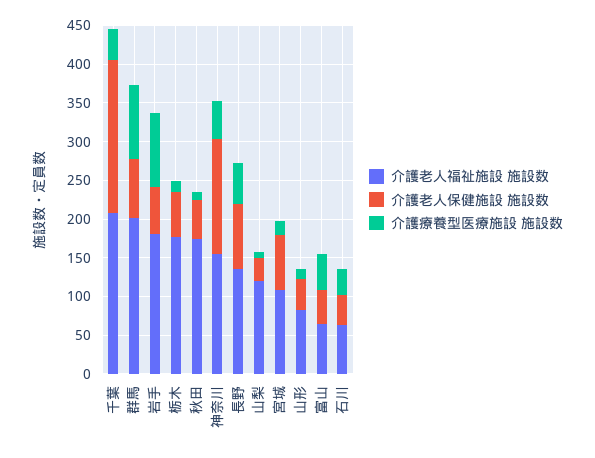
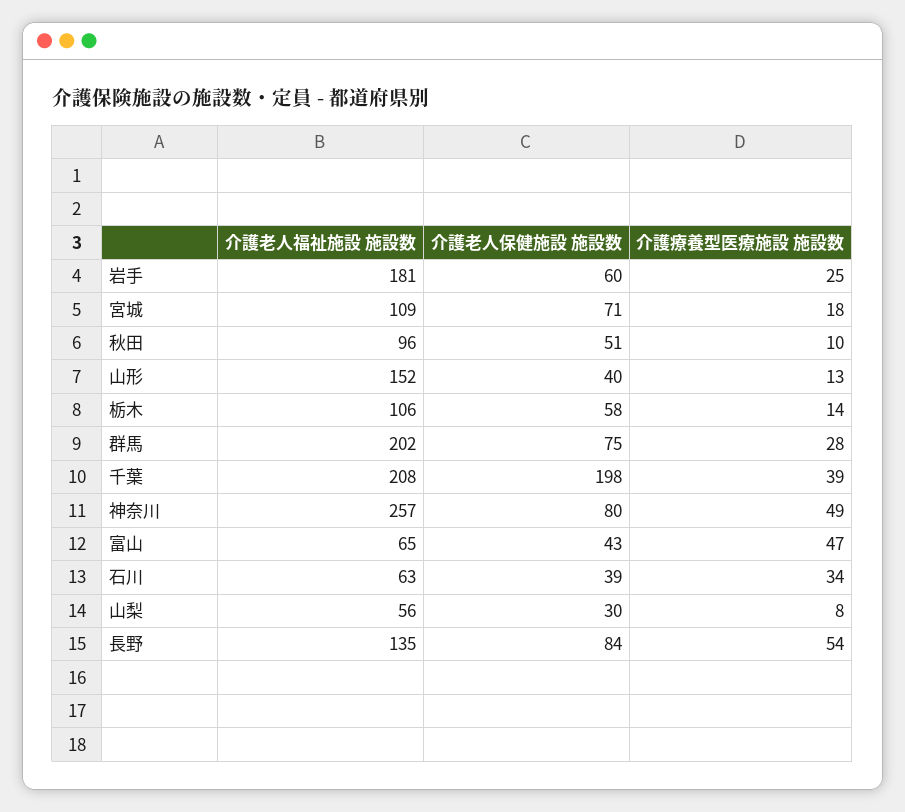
  {
    "介護老人福祉施設 施設数": {
      "千葉": 208,
      "群馬": 202,
      "岩手": 181,
-     "栃木": 175,
+     "栃木": 106,
-     "秋田": 175,
+     "秋田": 96,
-     "神奈川": 150,
+     "神奈川": 257,
      "長野": 135,
-     "山梨": 125,
+     "山梨": 56,
      "宮城": 109,
-     "山形": 75,
+     "山形": 152,
      "富山": 65,
      "石川": 63
    },
    "介護老人保健施設 施設数": {
      "千葉": 198,
      "群馬": 75,
      "岩手": 60,
      "栃木": 58,
      "秋田": 51,
-     "神奈川": 150,
+     "神奈川": 80,
      "長野": 84,
      "山梨": 30,
      "宮城": 71,
      "山形": 40,
      "富山": 43,
      "石川": 39
    },
    "介護療養型医療施設 施設数": {
      "千葉": 39,
-     "群馬": 100,
+     "群馬": 28,
-     "岩手": 100,
+     "岩手": 25,
      "栃木": 14,
      "秋田": 10,
      "神奈川": 49,
      "長野": 54,
      "山梨": 8,
      "宮城": 18,
      "山形": 13,
      "富山": 47,
      "石川": 34
    }
  }

